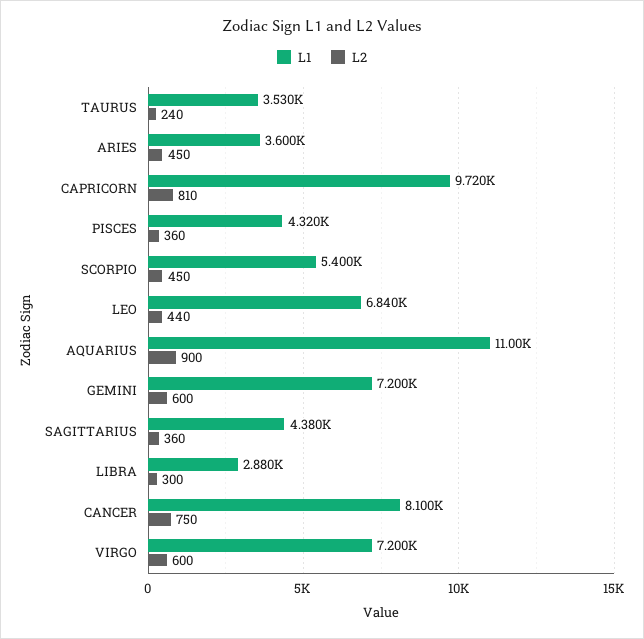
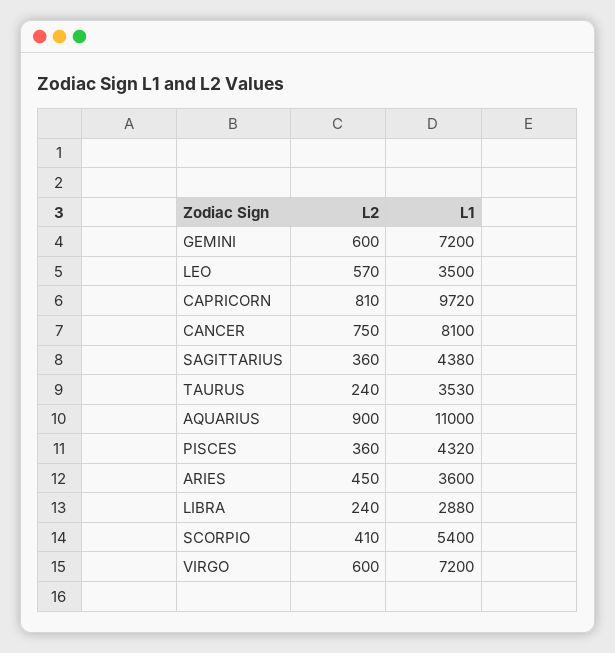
  {
    "L1": {
      "TAURUS": 3530,
      "ARIES": 3600,
      "CAPRICORN": 9720,
      "PISCES": 4320,
      "SCORPIO": 5400,
-     "LEO": 6840,
+     "LEO": 3500,
      "AQUARIUS": 11000,
      "GEMINI": 7200,
      "SAGITTARIUS": 4380,
      "LIBRA": 2880,
      "CANCER": 8100,
      "VIRGO": 7200
    },
    "L2": {
      "TAURUS": 240,
      "ARIES": 450,
      "CAPRICORN": 810,
      "PISCES": 360,
-     "SCORPIO": 450,
+     "SCORPIO": 410,
-     "LEO": 440,
+     "LEO": 570,
      "AQUARIUS": 900,
      "GEMINI": 600,
      "SAGITTARIUS": 360,
-     "LIBRA": 300,
+     "LIBRA": 240,
      "CANCER": 750,
      "VIRGO": 600
    }
  }

